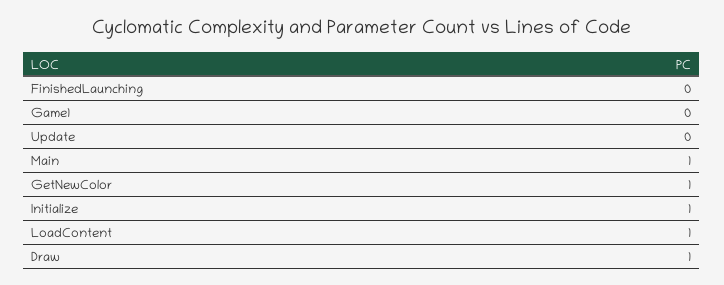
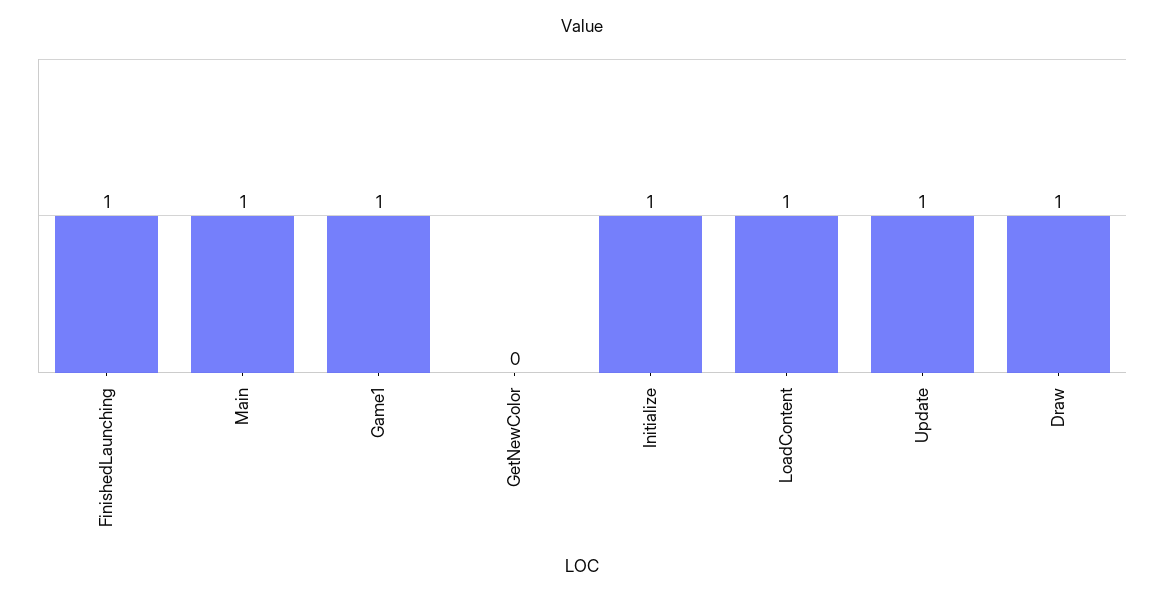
  {
-   "FinishedLaunching": 0,
+   "FinishedLaunching": 1,
-   "Game1": 0,
+   "Game1": 1,
-   "Update": 0,
+   "Update": 1,
    "Main": 1,
-   "GetNewColor": 1,
+   "GetNewColor": 0,
    "Initialize": 1,
    "LoadContent": 1,
    "Draw": 1
  }

